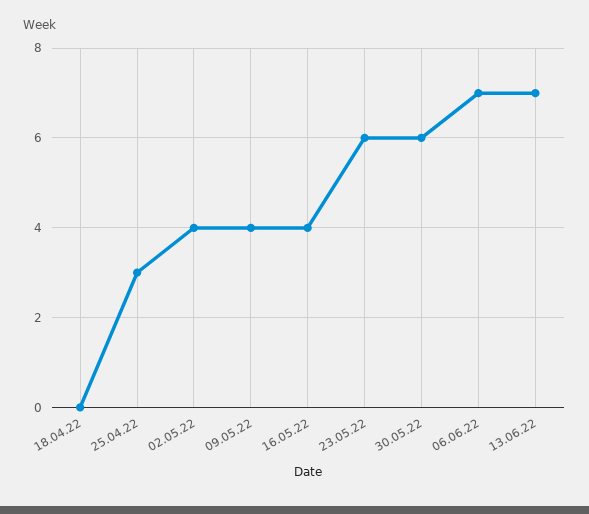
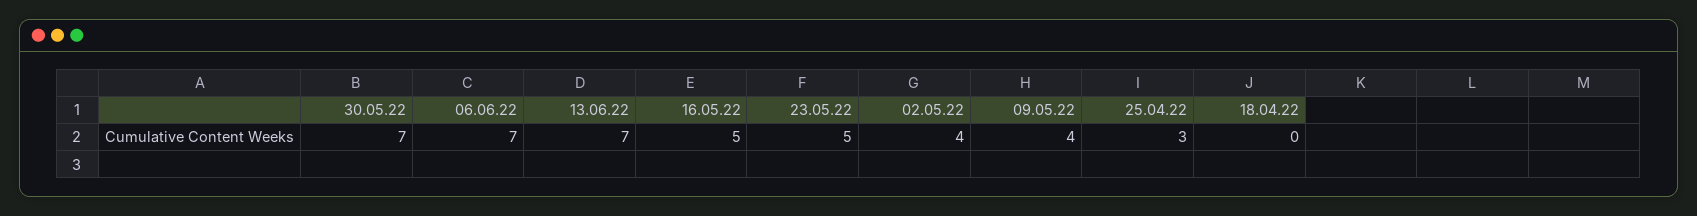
  {
    "18.04.22": 0,
    "25.04.22": 3,
    "02.05.22": 4,
    "09.05.22": 4,
-   "16.05.22": 4,
+   "16.05.22": 5,
-   "23.05.22": 6,
+   "23.05.22": 5,
-   "30.05.22": 6,
+   "30.05.22": 7,
    "06.06.22": 7,
    "13.06.22": 7
  }

